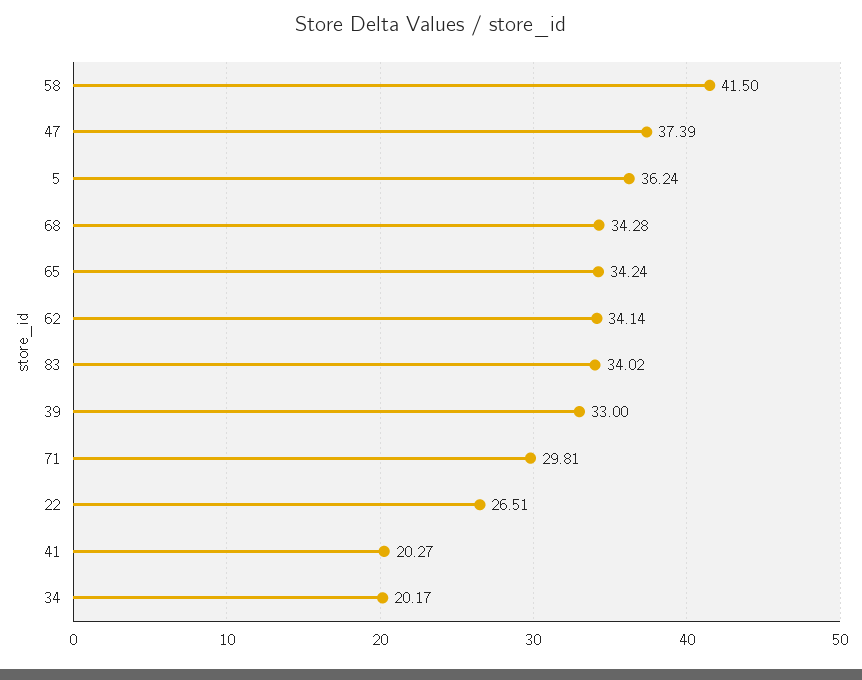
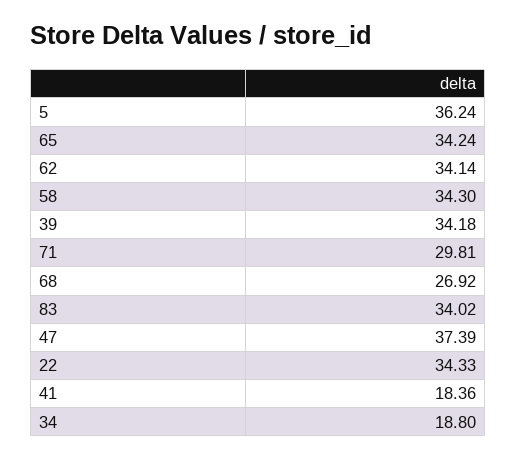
  {
-   "58": 41.5,
+   "58": 34.3,
    "47": 37.39,
    "5": 36.24,
-   "68": 34.28,
+   "68": 26.92,
    "65": 34.24,
    "62": 34.14,
    "83": 34.02,
-   "39": 33,
+   "39": 34.18,
    "71": 29.81,
-   "22": 26.51,
+   "22": 34.33,
-   "41": 20.27,
+   "41": 18.36,
-   "34": 20.17
+   "34": 18.8
  }

